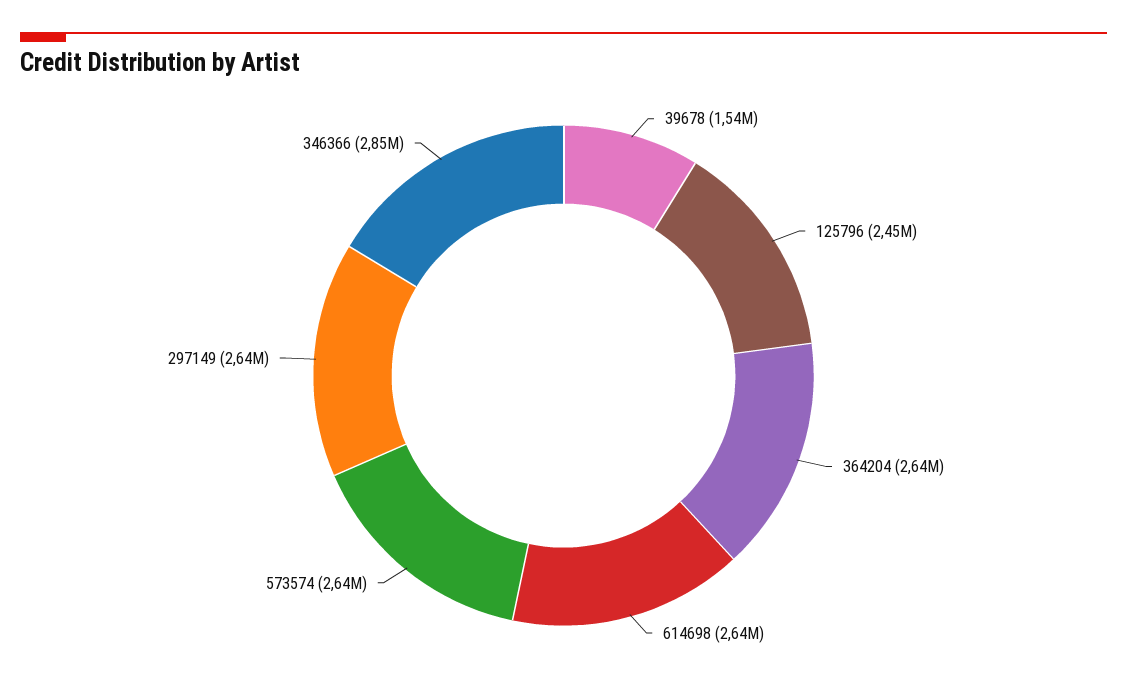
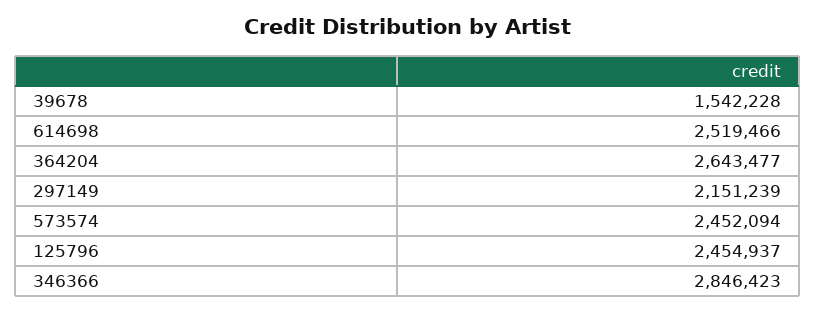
  {
    "39678": 1542228,
    "125796": 2454937,
    "364204": 2643477,
-   "614698": 2640000,
+   "614698": 2519466,
-   "573574": 2640000,
+   "573574": 2452094,
-   "297149": 2640000,
+   "297149": 2151239,
    "346366": 2846423
  }

